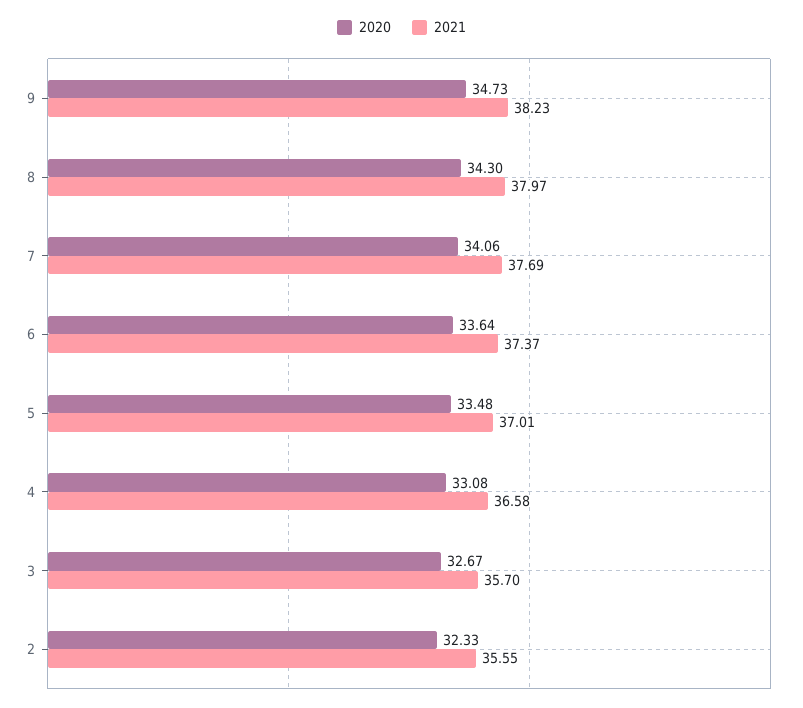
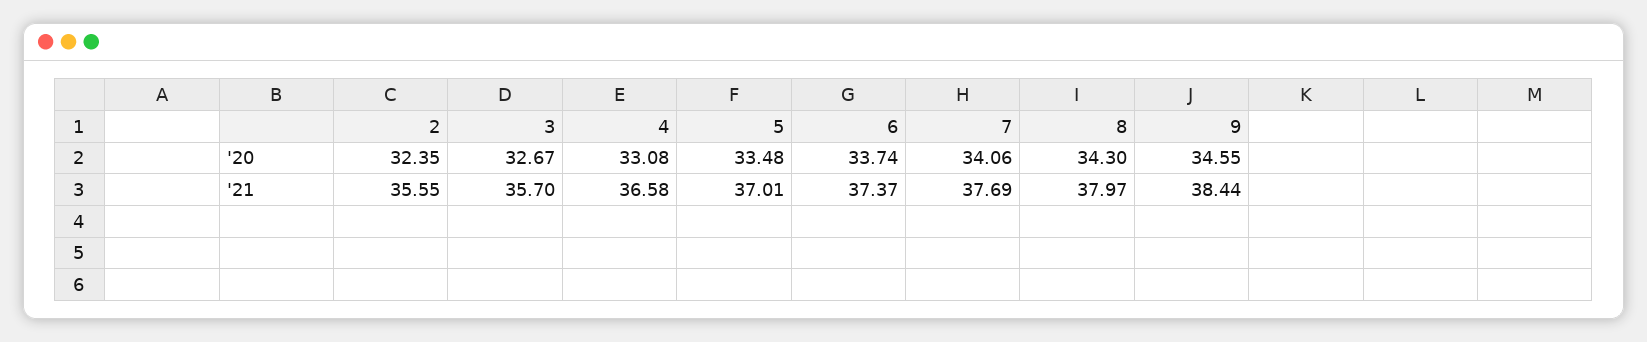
  {
    "2020": {
-     "9": 34.73,
+     "9": 34.55,
      "8": 34.3,
      "7": 34.06,
-     "6": 33.64,
+     "6": 33.74,
      "5": 33.48,
      "4": 33.08,
      "3": 32.67,
-     "2": 32.33
+     "2": 32.35
    },
    "2021": {
-     "9": 38.23,
+     "9": 38.44,
      "8": 37.97,
      "7": 37.69,
      "6": 37.37,
      "5": 37.01,
      "4": 36.58,
      "3": 35.7,
      "2": 35.55
    }
  }

